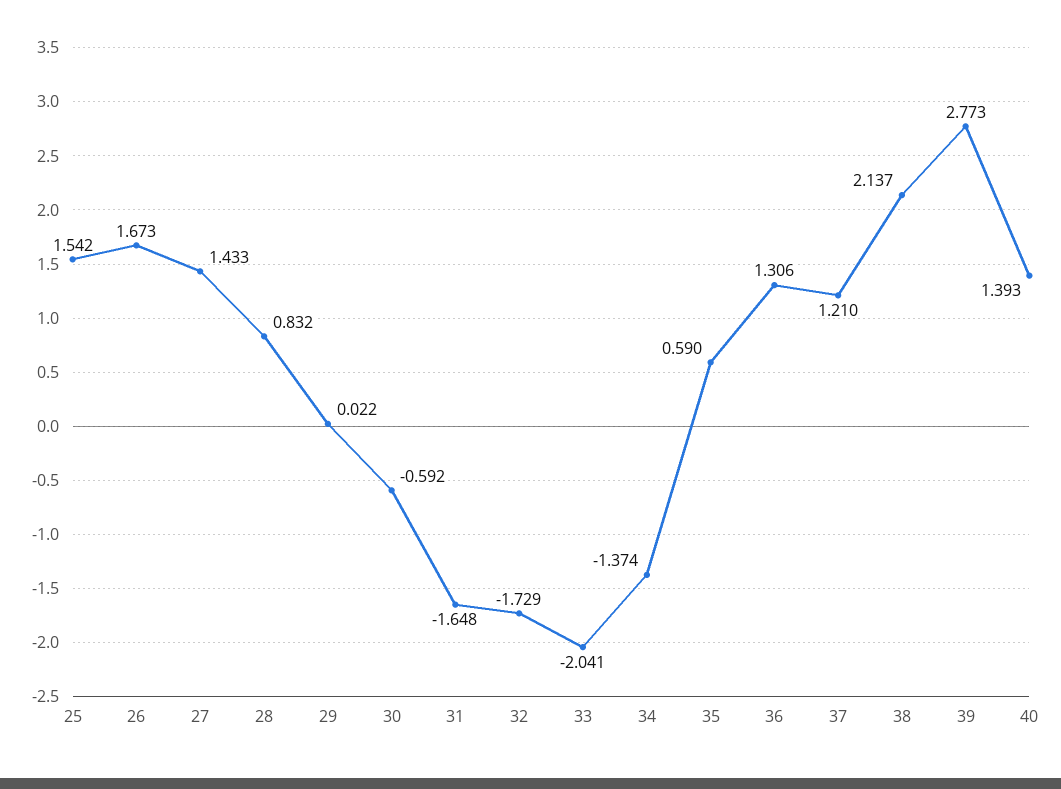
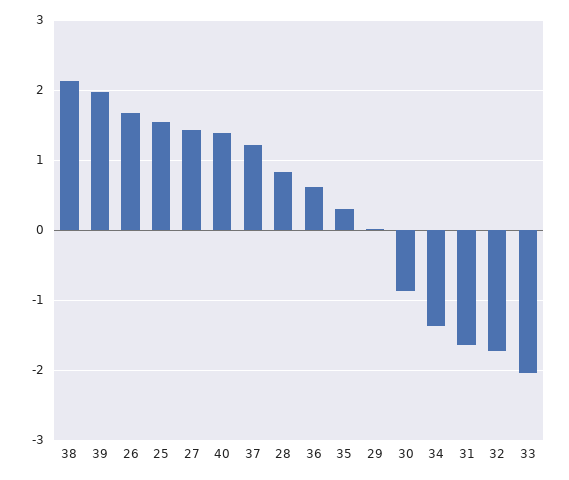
  {
    "25": 1.542,
    "26": 1.673,
    "27": 1.433,
    "28": 0.832,
    "29": 0.022,
-   "30": -0.592,
+   "30": -0.9,
    "31": -1.648,
    "32": -1.729,
    "33": -2.041,
    "34": -1.374,
-   "35": 0.59,
+   "35": 0.3,
-   "36": 1.306,
+   "36": 0.6,
    "37": 1.21,
    "38": 2.137,
-   "39": 2.773,
+   "39": 2,
    "40": 1.393
  }

